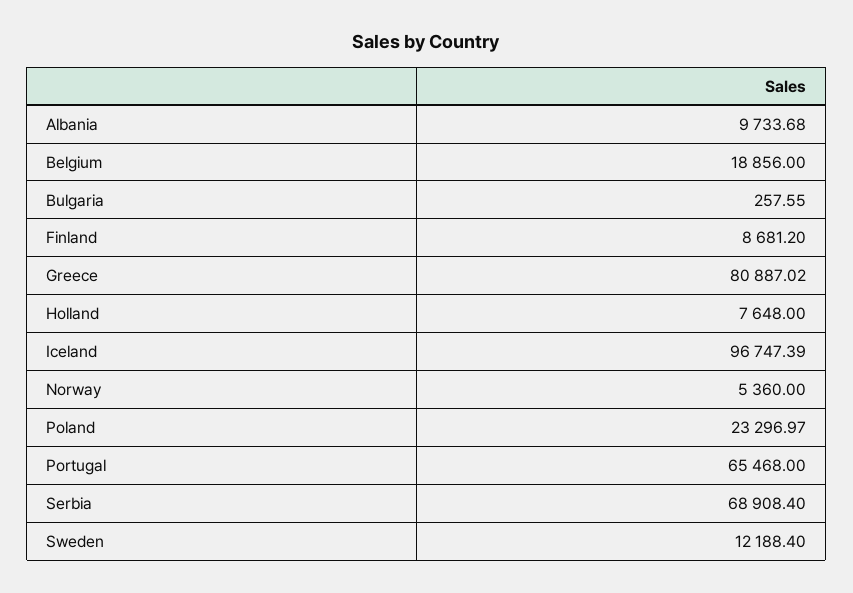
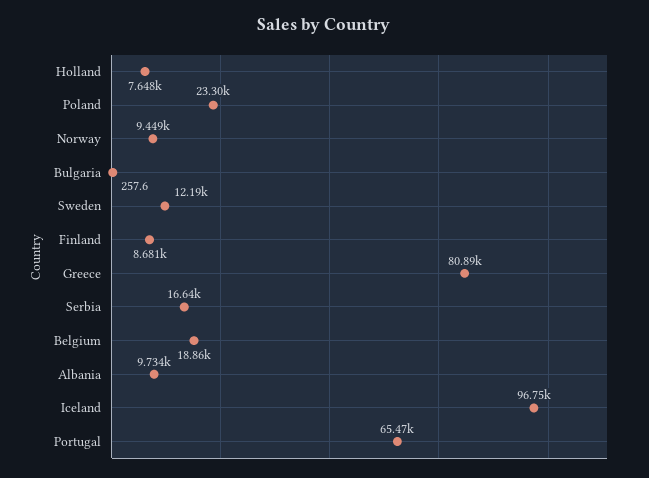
  {
    "Albania": 9733.68,
    "Belgium": 18856,
    "Bulgaria": 257.55,
    "Finland": 8681.2,
    "Greece": 80887.02,
    "Holland": 7648,
    "Iceland": 96747.39,
-   "Norway": 5360,
+   "Norway": 9449,
    "Poland": 23296.97,
    "Portugal": 65468,
-   "Serbia": 68908.4,
+   "Serbia": 16640,
    "Sweden": 12188.4
  }

